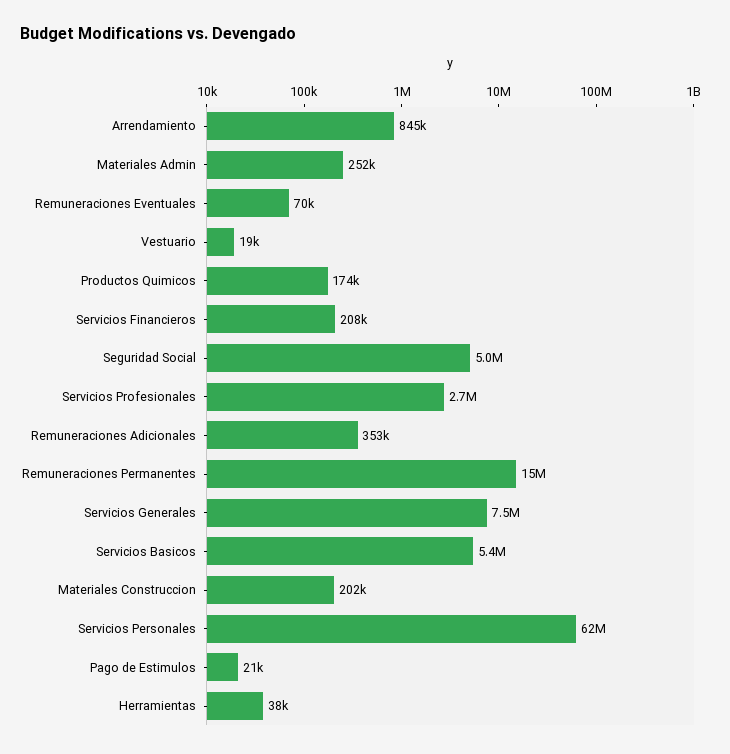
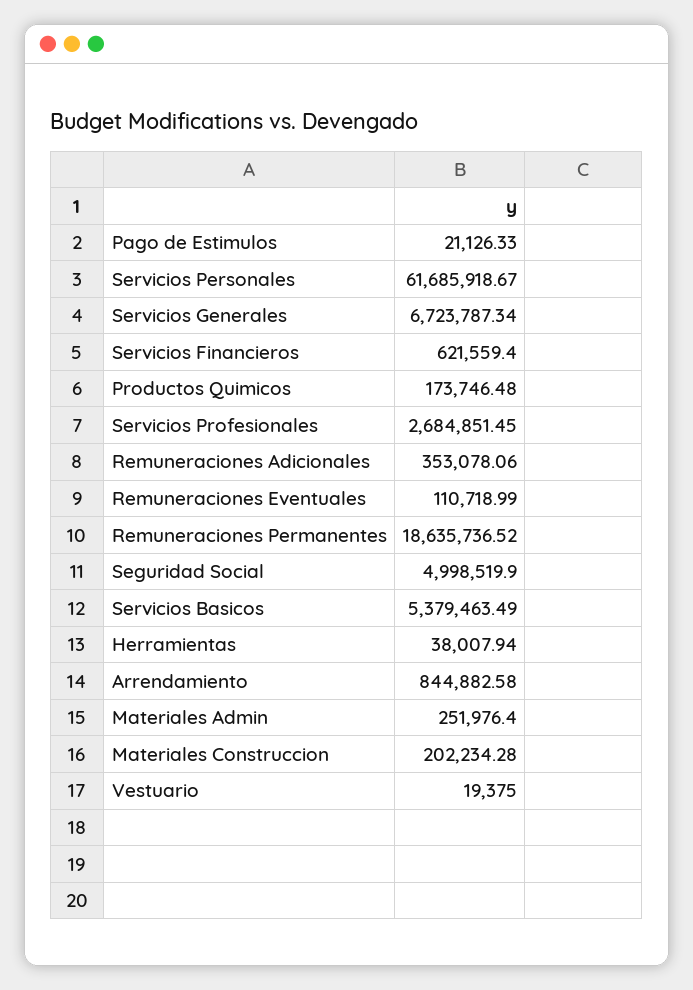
  {
    "Arrendamiento": 844882.58,
    "Materiales Admin": 251976.4,
-   "Remuneraciones Eventuales": 70000,
+   "Remuneraciones Eventuales": 110718.99,
    "Vestuario": 19375,
    "Productos Quimicos": 173746.48,
-   "Servicios Financieros": 208000,
+   "Servicios Financieros": 621559.4,
    "Seguridad Social": 4998519.9,
    "Servicios Profesionales": 2684851.45,
    "Remuneraciones Adicionales": 353078.06,
-   "Remuneraciones Permanentes": 15000000,
+   "Remuneraciones Permanentes": 18635736.52,
-   "Servicios Generales": 7500000,
+   "Servicios Generales": 6723787.34,
    "Servicios Basicos": 5379463.49,
    "Materiales Construccion": 202234.28,
    "Servicios Personales": 61685918.67,
    "Pago de Estimulos": 21126.33,
    "Herramientas": 38007.94
  }

